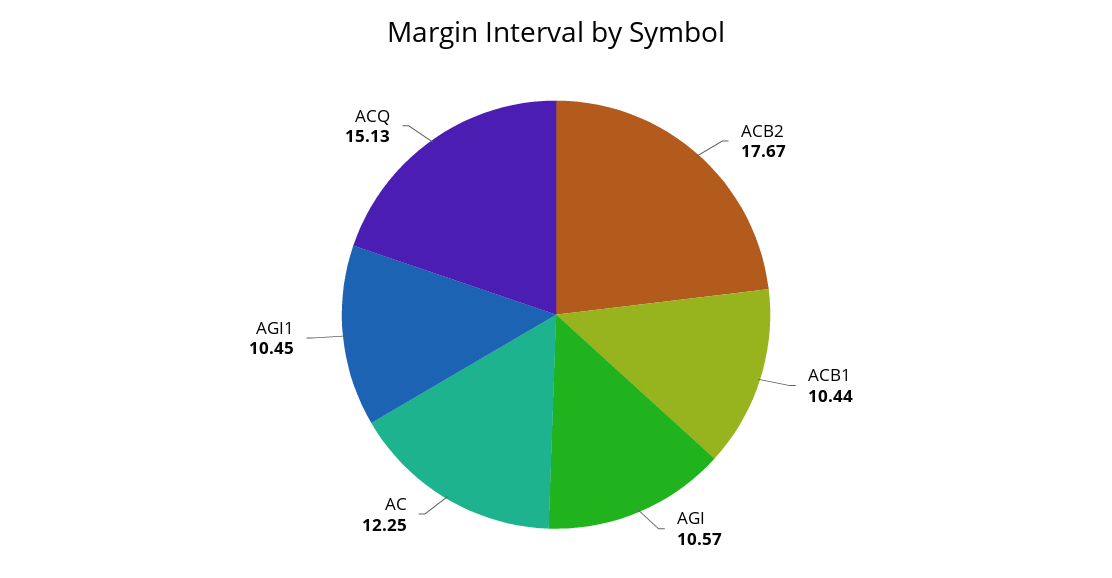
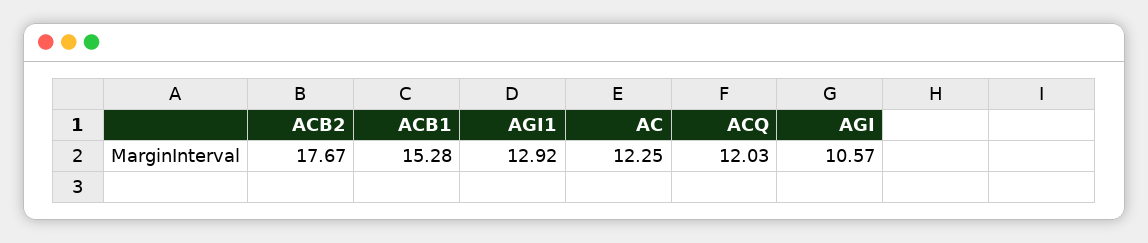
  {
    "ACB2": 17.67,
-   "ACB1": 10.44,
+   "ACB1": 15.28,
    "AGI": 10.57,
    "AC": 12.25,
-   "AGI1": 10.45,
+   "AGI1": 12.92,
-   "ACQ": 15.13
+   "ACQ": 12.03
  }

